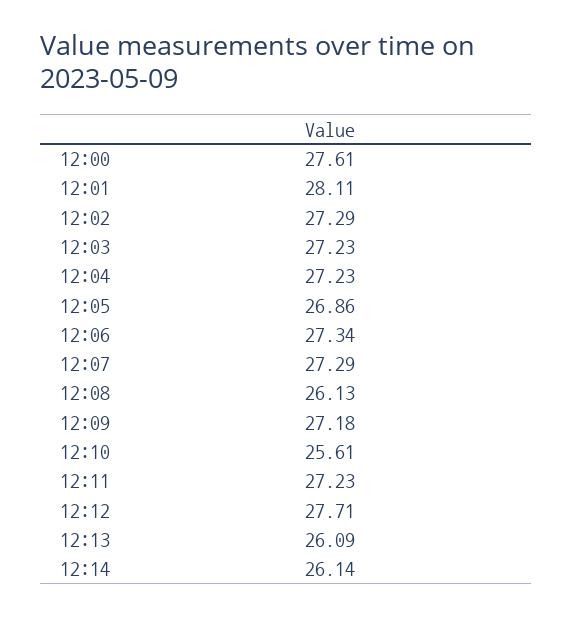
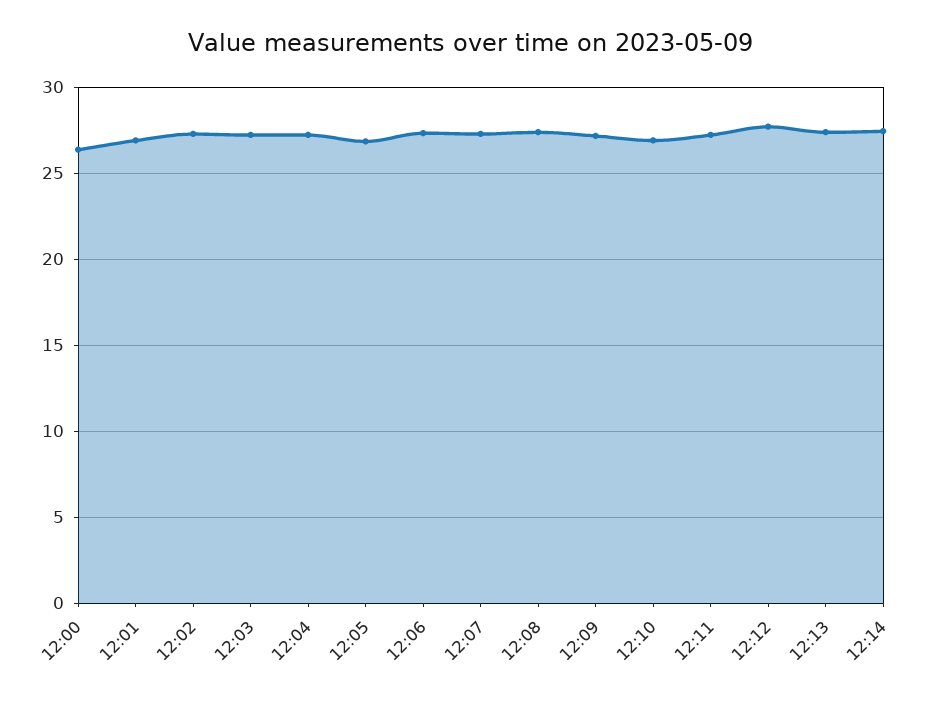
  {
-   "12:00": 27.61,
+   "12:00": 26.5,
-   "12:01": 28.11,
+   "12:01": 27,
    "12:02": 27.29,
    "12:03": 27.23,
    "12:04": 27.23,
    "12:05": 26.86,
    "12:06": 27.34,
    "12:07": 27.29,
-   "12:08": 26.13,
+   "12:08": 27.5,
    "12:09": 27.18,
-   "12:10": 25.61,
+   "12:10": 27,
    "12:11": 27.23,
    "12:12": 27.71,
-   "12:13": 26.09,
+   "12:13": 27.5,
-   "12:14": 26.14
+   "12:14": 27.5
  }

